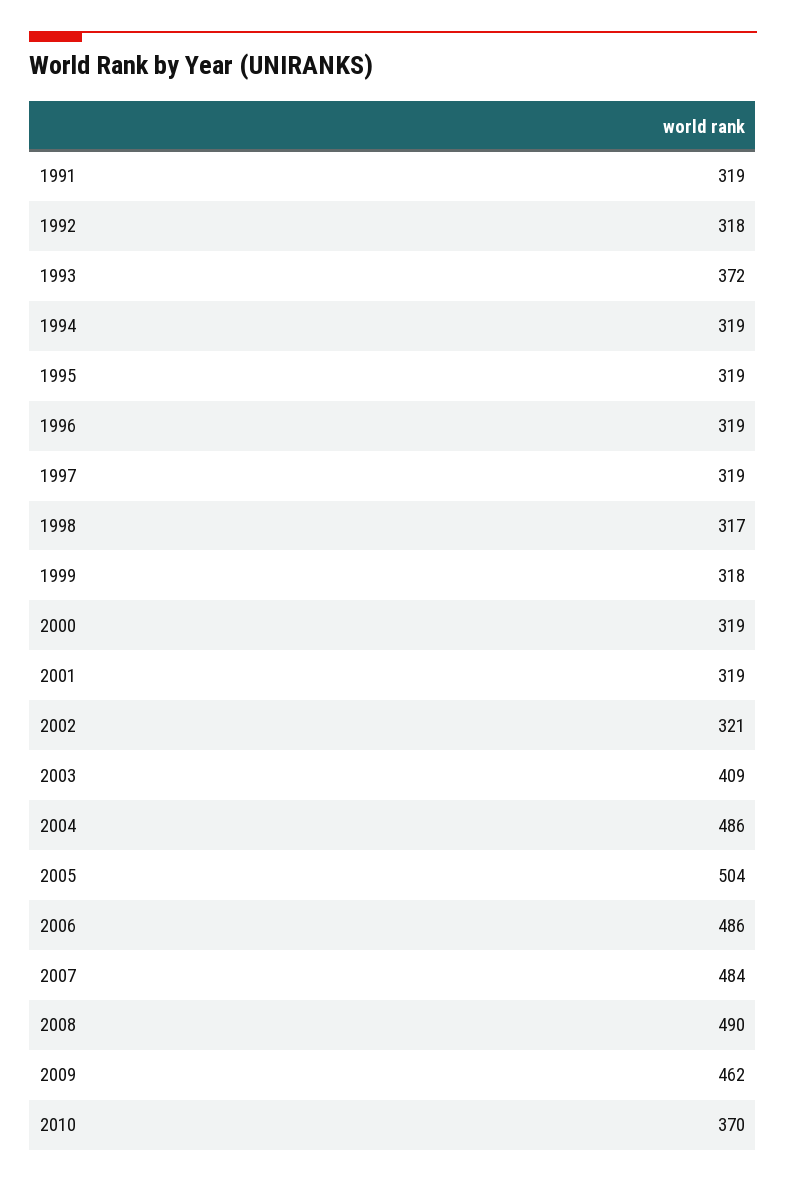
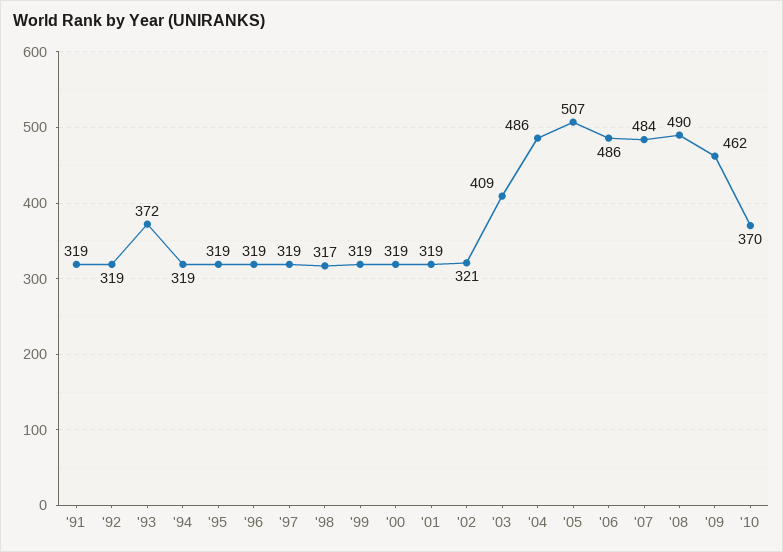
  {
    "1991": 319,
-   "1992": 318,
+   "1992": 319,
    "1993": 372,
    "1994": 319,
    "1995": 319,
    "1996": 319,
    "1997": 319,
    "1998": 317,
-   "1999": 318,
+   "1999": 319,
    "2000": 319,
    "2001": 319,
    "2002": 321,
    "2003": 409,
    "2004": 486,
-   "2005": 504,
+   "2005": 507,
    "2006": 486,
    "2007": 484,
    "2008": 490,
    "2009": 462,
    "2010": 370
  }

